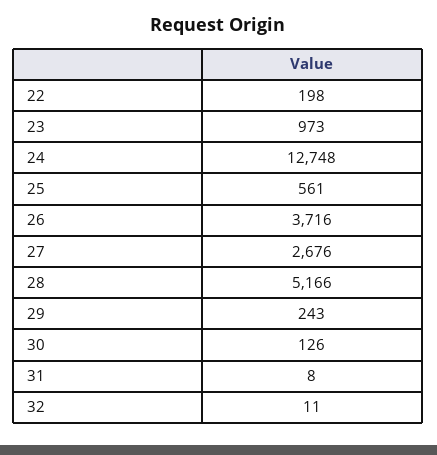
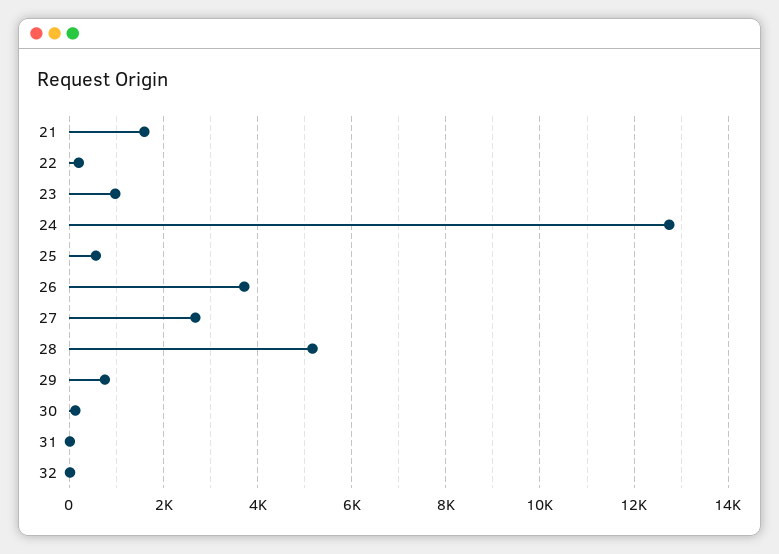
  {
    "22": 198,
    "23": 973,
    "24": 12748,
    "25": 561,
    "26": 3716,
    "27": 2676,
    "28": 5166,
-   "29": 243,
+   "29": 800,
    "30": 126,
    "31": 8,
-   "32": 11
+   "32": 11,
+   "21": 1600
  }

